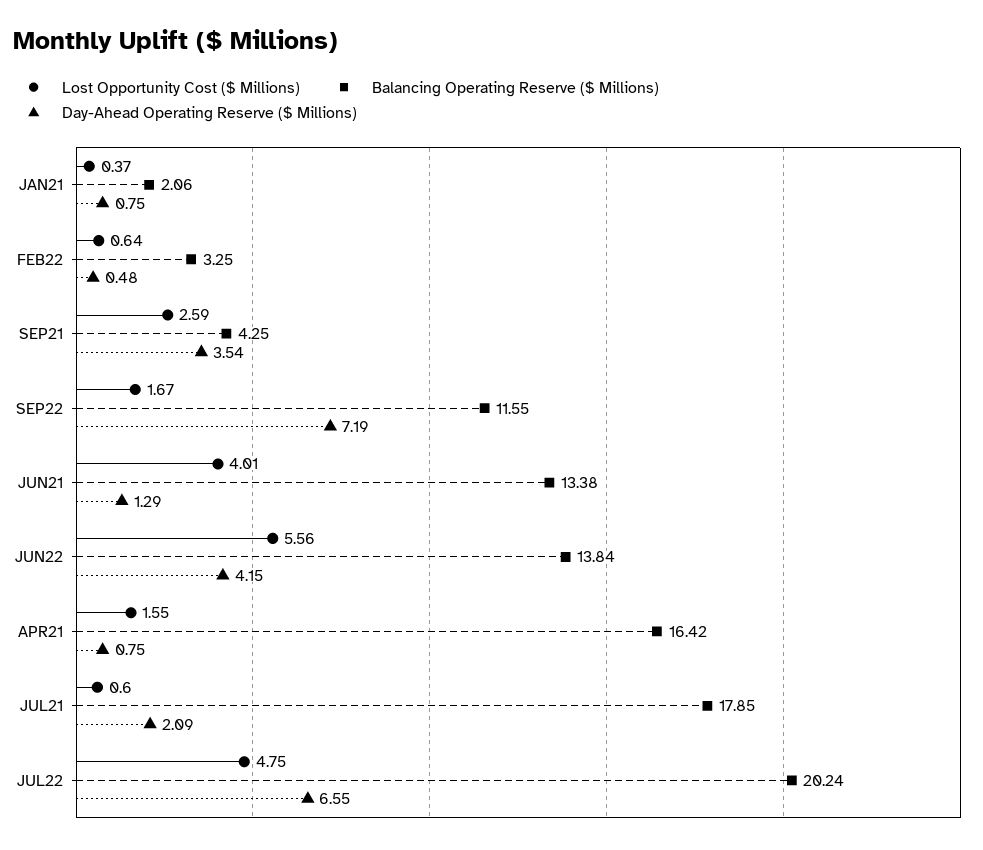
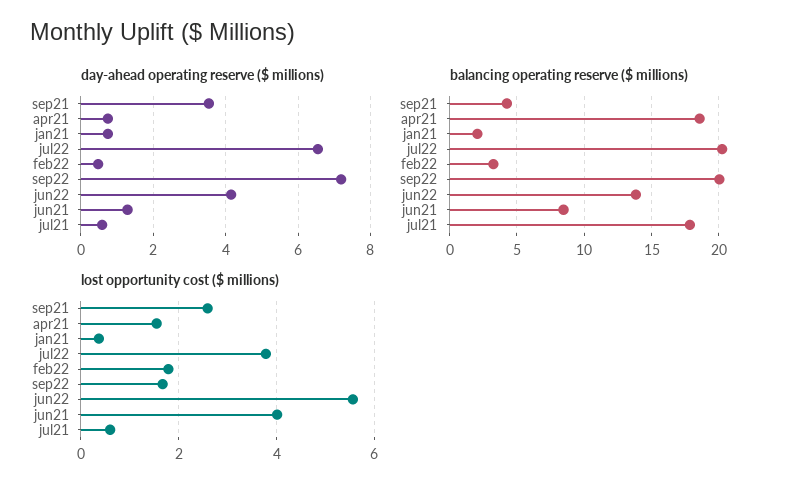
  {
    "Lost Opportunity Cost ($ Millions)": {
      "JAN21": 0.37,
-     "FEB22": 0.64,
+     "FEB22": 1.8,
      "SEP21": 2.59,
      "SEP22": 1.67,
      "JUN21": 4.01,
      "JUN22": 5.56,
      "APR21": 1.55,
      "JUL21": 0.6,
-     "JUL22": 4.75
+     "JUL22": 3.8
    },
    "Balancing Operating Reserve ($ Millions)": {
      "JAN21": 2.06,
      "FEB22": 3.25,
      "SEP21": 4.25,
-     "SEP22": 11.55,
+     "SEP22": 20,
-     "JUN21": 13.38,
+     "JUN21": 8.5,
      "JUN22": 13.84,
-     "APR21": 16.42,
+     "APR21": 18.5,
      "JUL21": 17.85,
      "JUL22": 20.24
    },
    "Day-Ahead Operating Reserve ($ Millions)": {
      "JAN21": 0.75,
      "FEB22": 0.48,
      "SEP21": 3.54,
      "SEP22": 7.19,
      "JUN21": 1.29,
      "JUN22": 4.15,
      "APR21": 0.75,
-     "JUL21": 2.09,
+     "JUL21": 0.6,
      "JUL22": 6.55
    }
  }

